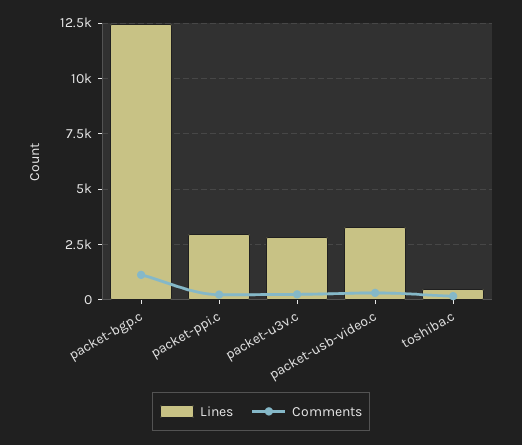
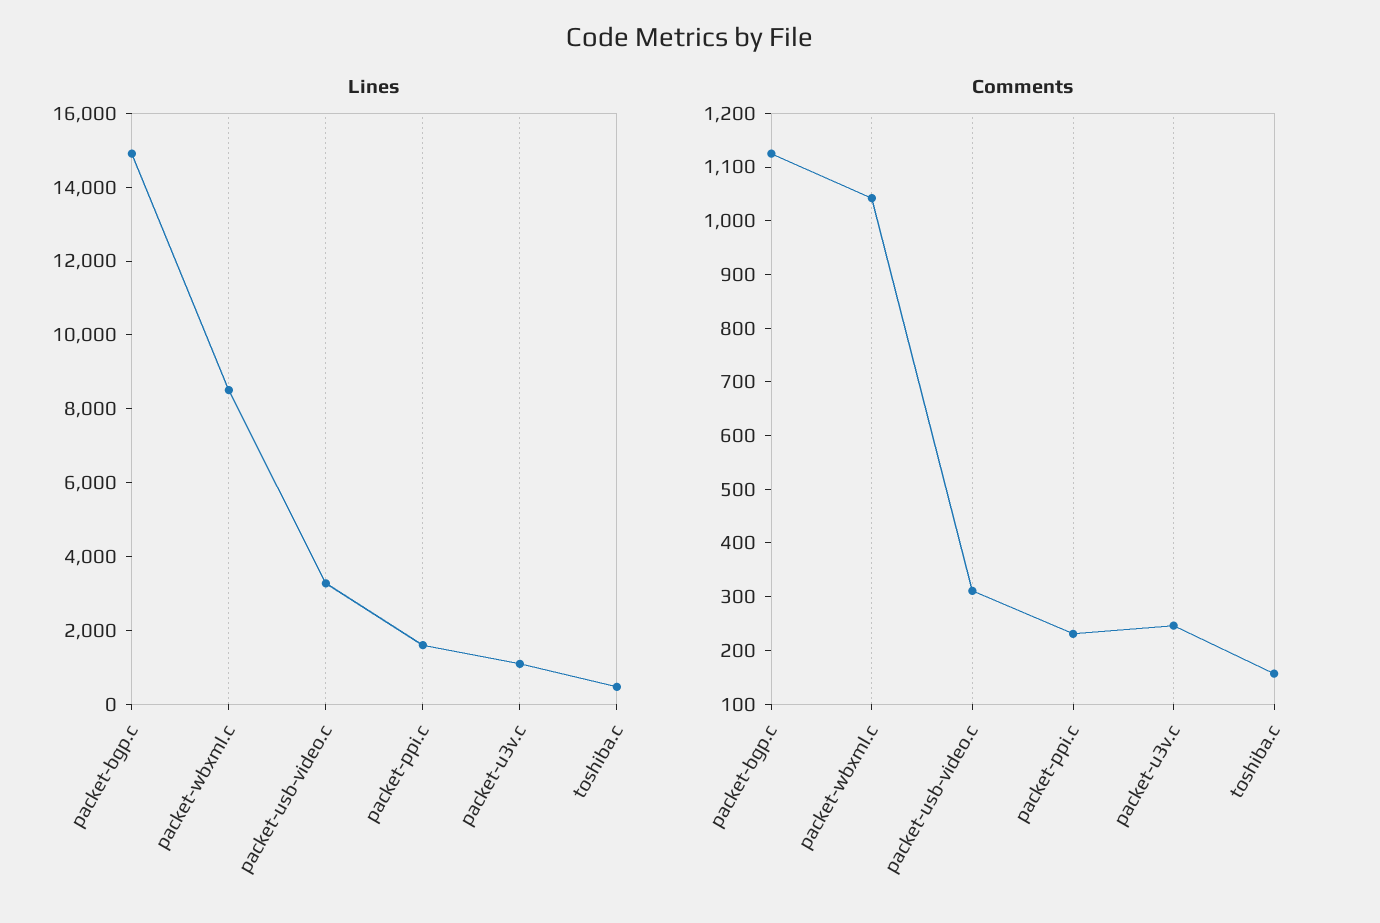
  {
    "Lines": {
-     "packet-bgp.c": 12500,
+     "packet-bgp.c": 15000,
-     "packet-ppi.c": 3000,
+     "packet-ppi.c": 1500,
-     "packet-u3v.c": 3000,
+     "packet-u3v.c": 1000,
      "packet-usb-video.c": 3500,
-     "toshiba.c": 500
+     "toshiba.c": 500,
+     "packet-wbxml.c": 8500
    },
    "Comments": {
      "packet-bgp.c": 1120,
      "packet-ppi.c": 240,
      "packet-u3v.c": 240,
      "packet-usb-video.c": 320,
-     "toshiba.c": 160
+     "toshiba.c": 160,
+     "packet-wbxml.c": 1040
    }
  }

